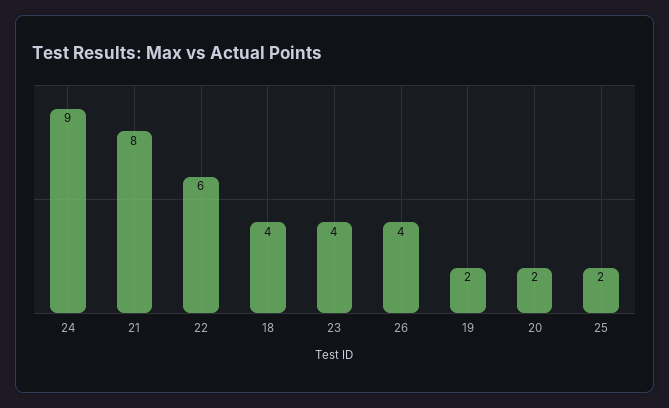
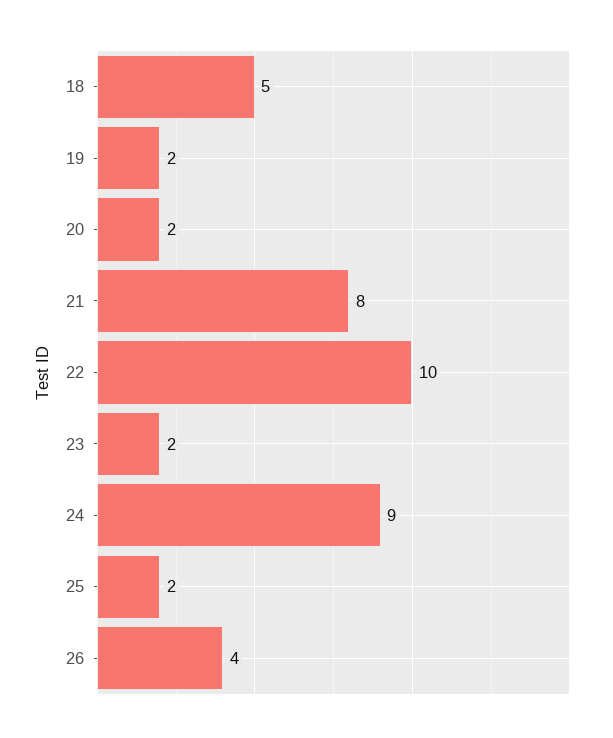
  {
    "24": 9,
    "21": 8,
-   "22": 6,
+   "22": 10,
-   "18": 4,
+   "18": 5,
-   "23": 4,
+   "23": 2,
    "26": 4,
    "19": 2,
    "20": 2,
    "25": 2
  }

